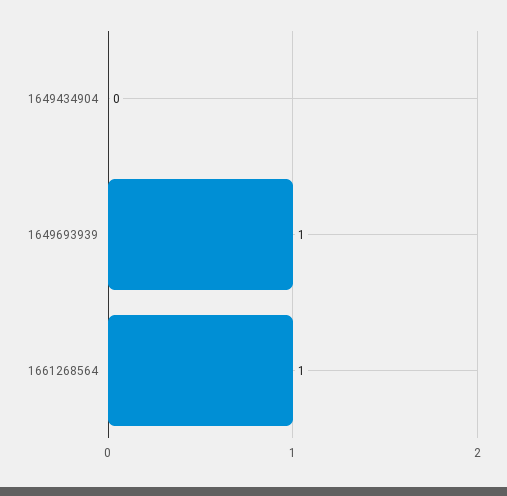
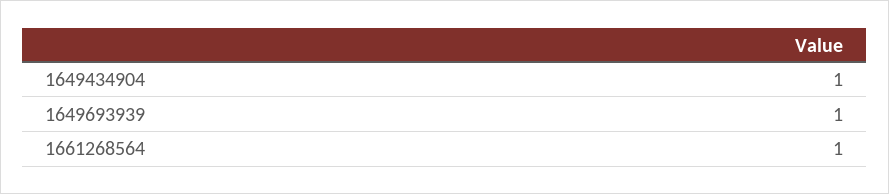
  {
-   "1649434904": 0,
+   "1649434904": 1,
    "1649693939": 1,
    "1661268564": 1
  }

